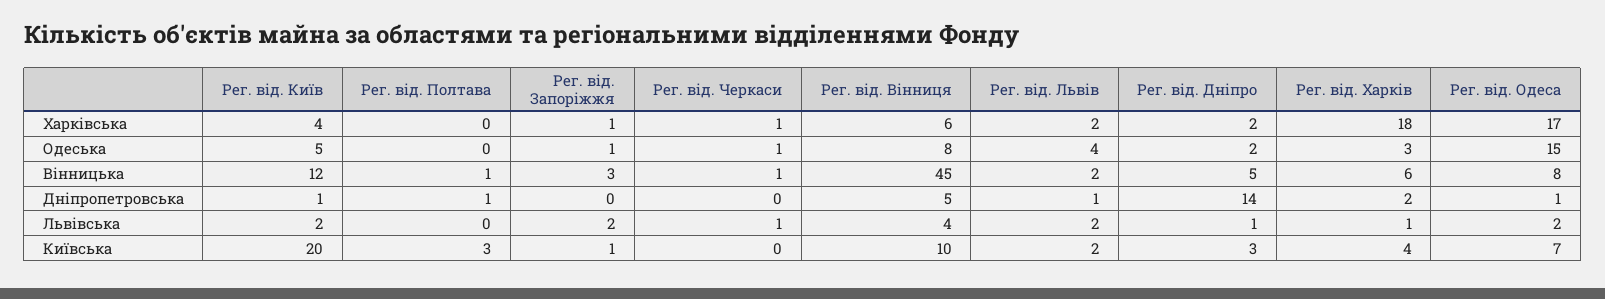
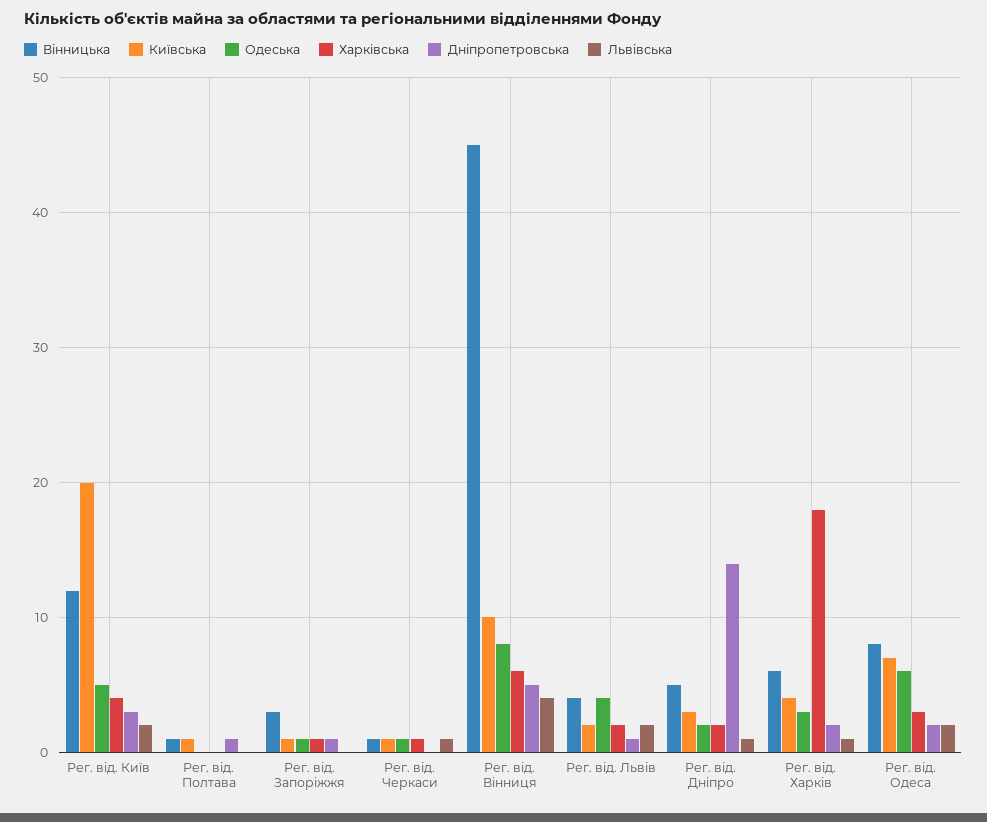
  {
    "Харківська": {
      "Рег. від. Київ": 4,
      "Рег. від. Полтава": 0,
      "Рег. від. Запоріжжя": 1,
      "Рег. від. Черкаси": 1,
      "Рег. від. Вінниця": 6,
      "Рег. від. Львів": 2,
      "Рег. від. Дніпро": 2,
      "Рег. від. Харків": 18,
-     "Рег. від. Одеса": 17
+     "Рег. від. Одеса": 3
    },
    "Одеська": {
      "Рег. від. Київ": 5,
      "Рег. від. Полтава": 0,
      "Рег. від. Запоріжжя": 1,
      "Рег. від. Черкаси": 1,
      "Рег. від. Вінниця": 8,
      "Рег. від. Львів": 4,
      "Рег. від. Дніпро": 2,
      "Рег. від. Харків": 3,
-     "Рег. від. Одеса": 15
+     "Рег. від. Одеса": 6
    },
    "Вінницька": {
      "Рег. від. Київ": 12,
      "Рег. від. Полтава": 1,
      "Рег. від. Запоріжжя": 3,
      "Рег. від. Черкаси": 1,
      "Рег. від. Вінниця": 45,
-     "Рег. від. Львів": 2,
+     "Рег. від. Львів": 4,
      "Рег. від. Дніпро": 5,
      "Рег. від. Харків": 6,
      "Рег. від. Одеса": 8
    },
    "Дніпропетровська": {
-     "Рег. від. Київ": 1,
+     "Рег. від. Київ": 3,
      "Рег. від. Полтава": 1,
-     "Рег. від. Запоріжжя": 0,
+     "Рег. від. Запоріжжя": 1,
      "Рег. від. Черкаси": 0,
      "Рег. від. Вінниця": 5,
      "Рег. від. Львів": 1,
      "Рег. від. Дніпро": 14,
      "Рег. від. Харків": 2,
-     "Рег. від. Одеса": 1
+     "Рег. від. Одеса": 2
    },
    "Львівська": {
      "Рег. від. Київ": 2,
      "Рег. від. Полтава": 0,
-     "Рег. від. Запоріжжя": 2,
+     "Рег. від. Запоріжжя": 0,
      "Рег. від. Черкаси": 1,
      "Рег. від. Вінниця": 4,
      "Рег. від. Львів": 2,
      "Рег. від. Дніпро": 1,
      "Рег. від. Харків": 1,
      "Рег. від. Одеса": 2
    },
    "Київська": {
      "Рег. від. Київ": 20,
-     "Рег. від. Полтава": 3,
+     "Рег. від. Полтава": 1,
      "Рег. від. Запоріжжя": 1,
-     "Рег. від. Черкаси": 0,
+     "Рег. від. Черкаси": 1,
      "Рег. від. Вінниця": 10,
      "Рег. від. Львів": 2,
      "Рег. від. Дніпро": 3,
      "Рег. від. Харків": 4,
      "Рег. від. Одеса": 7
    }
  }

